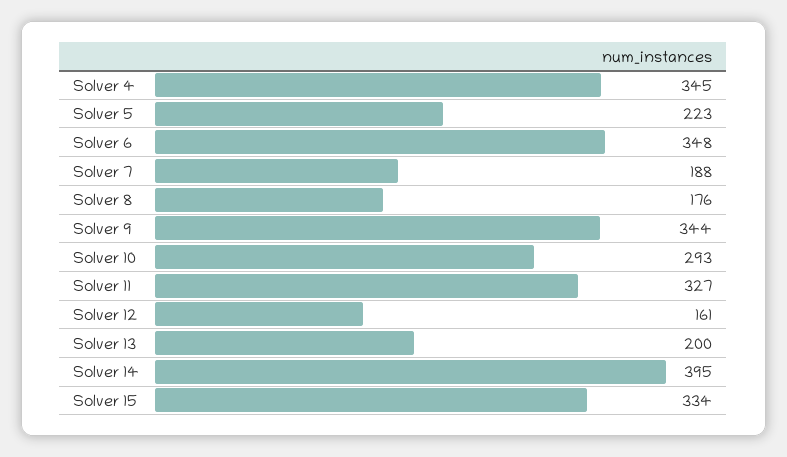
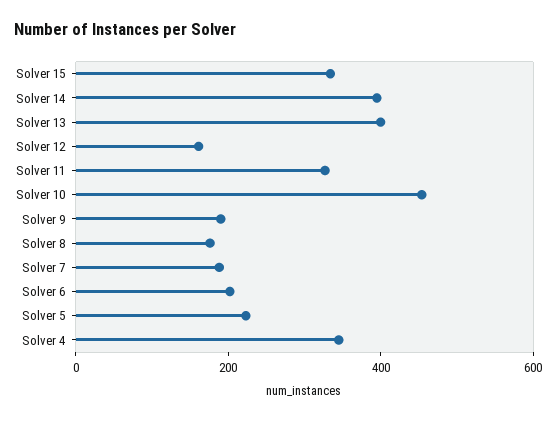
  {
    "Solver 4": 345,
    "Solver 5": 223,
-   "Solver 6": 348,
+   "Solver 6": 200,
    "Solver 7": 188,
    "Solver 8": 176,
-   "Solver 9": 344,
+   "Solver 9": 200,
-   "Solver 10": 293,
+   "Solver 10": 450,
    "Solver 11": 327,
    "Solver 12": 161,
-   "Solver 13": 200,
+   "Solver 13": 400,
    "Solver 14": 395,
    "Solver 15": 334
  }

